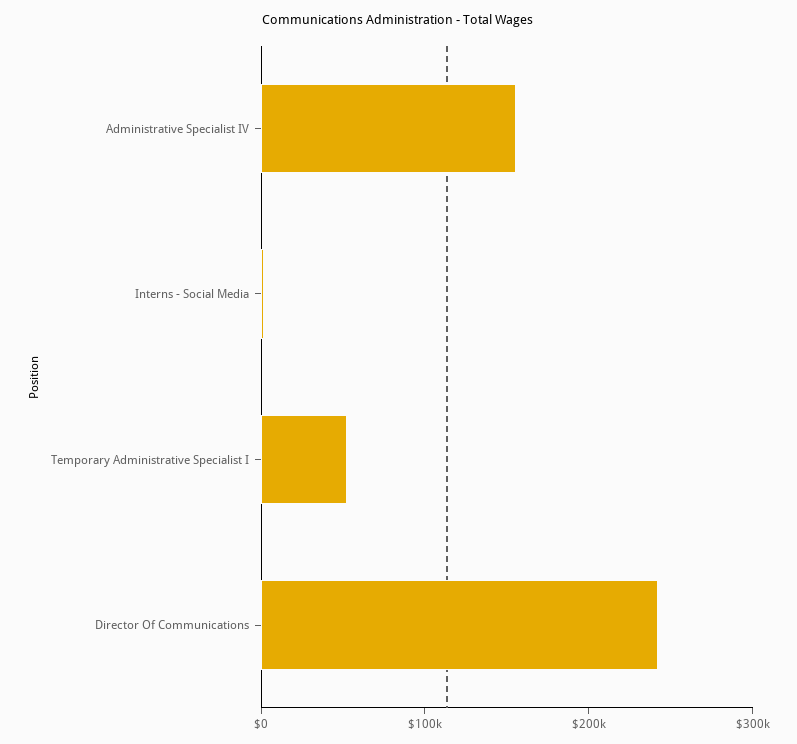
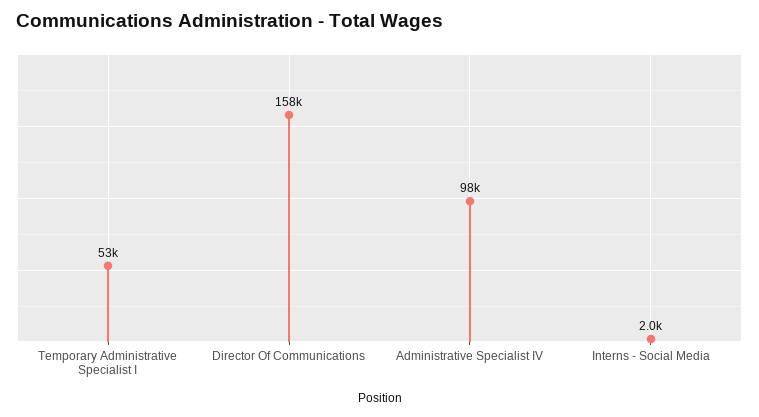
  {
-   "Administrative Specialist IV": 160000,
+   "Administrative Specialist IV": 98000,
    "Interns - Social Media": 2000,
    "Temporary Administrative Specialist I": 53000,
-   "Director Of Communications": 240000
+   "Director Of Communications": 158000
  }

